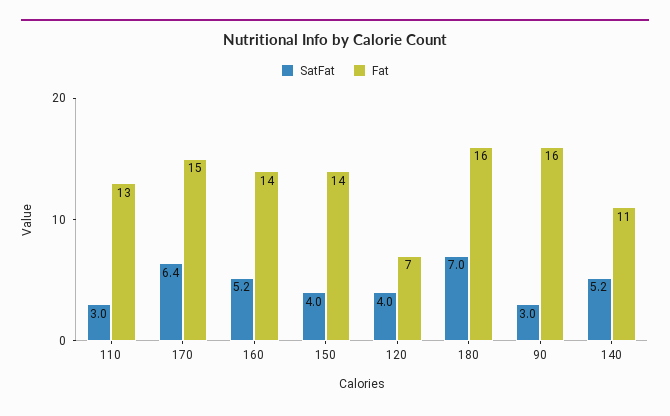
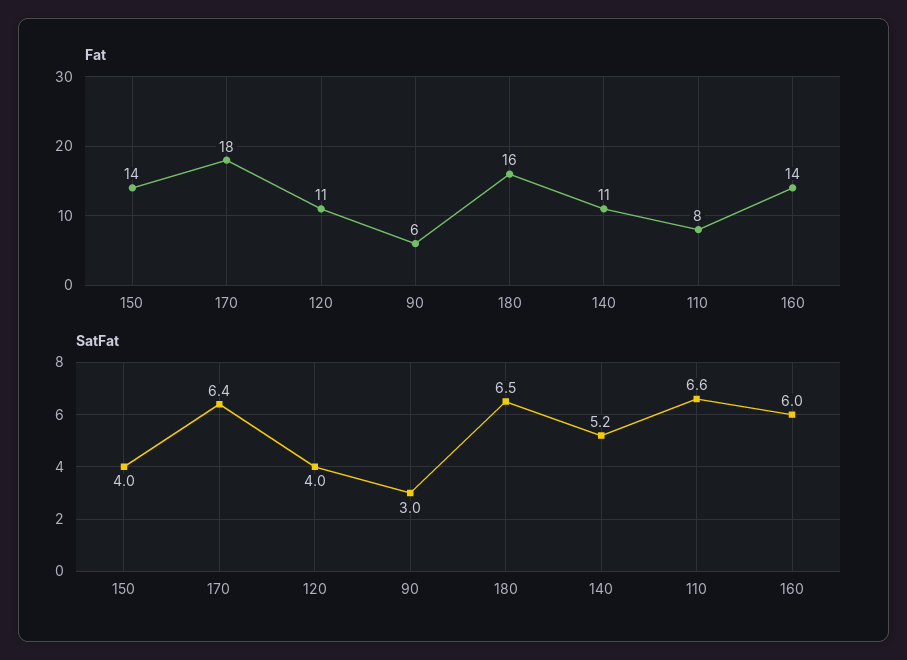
  {
    "SatFat": {
-     "110": 3,
+     "110": 6.6,
      "170": 6.4,
-     "160": 5.2,
+     "160": 6,
      "150": 4,
      "120": 4,
-     "180": 7,
+     "180": 6.5,
      "90": 3,
      "140": 5.2
    },
    "Fat": {
-     "110": 13,
+     "110": 8,
-     "170": 15,
+     "170": 18,
      "160": 14,
      "150": 14,
-     "120": 7,
+     "120": 11,
      "180": 16,
-     "90": 16,
+     "90": 6,
      "140": 11
    }
  }

